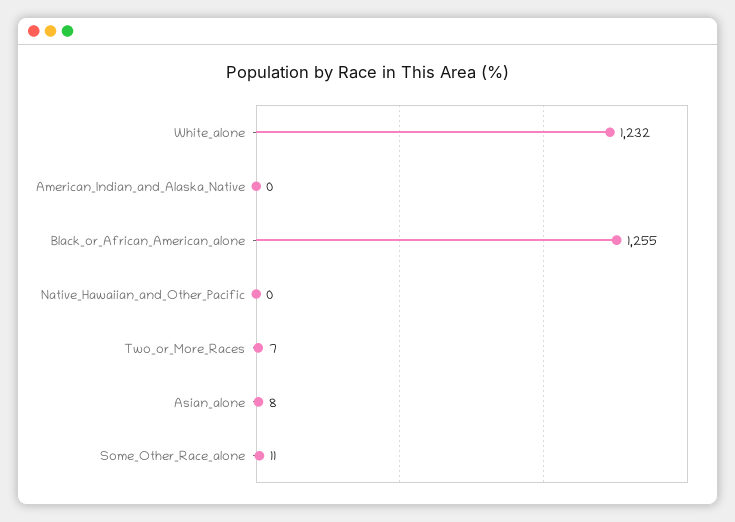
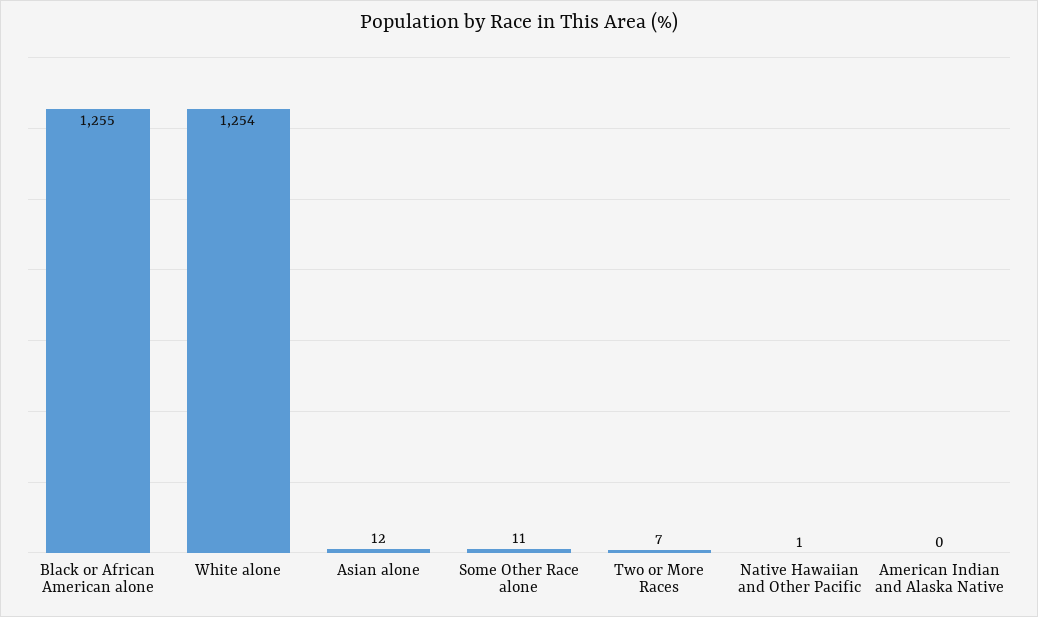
  {
-   "White_alone": 1232,
+   "White_alone": 1254,
    "American_Indian_and_Alaska_Native": 0,
    "Black_or_African_American_alone": 1255,
-   "Native_Hawaiian_and_Other_Pacific": 0,
+   "Native_Hawaiian_and_Other_Pacific": 1,
    "Two_or_More_Races": 7,
-   "Asian_alone": 8,
+   "Asian_alone": 12,
    "Some_Other_Race_alone": 11
  }

